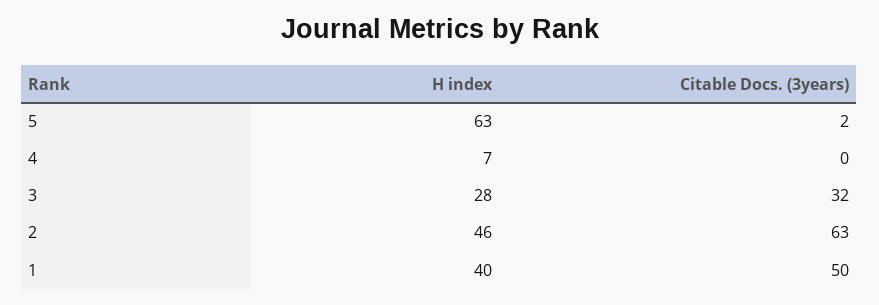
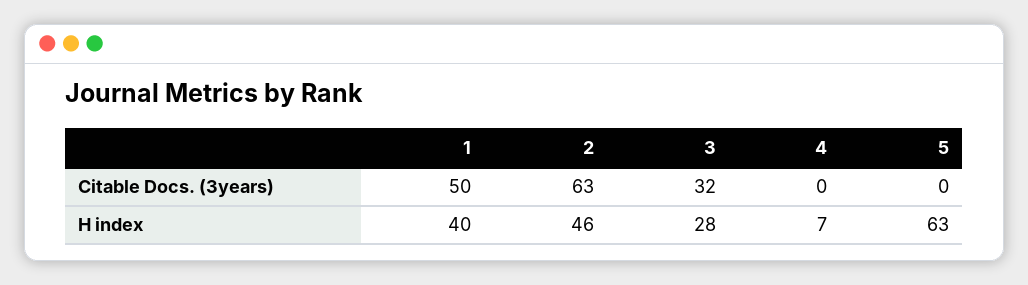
  {
    "H index": {
      "5": 63,
      "4": 7,
      "3": 28,
      "2": 46,
      "1": 40
    },
    "Citable Docs. (3years)": {
-     "5": 2,
+     "5": 0,
      "4": 0,
      "3": 32,
      "2": 63,
      "1": 50
    }
  }

